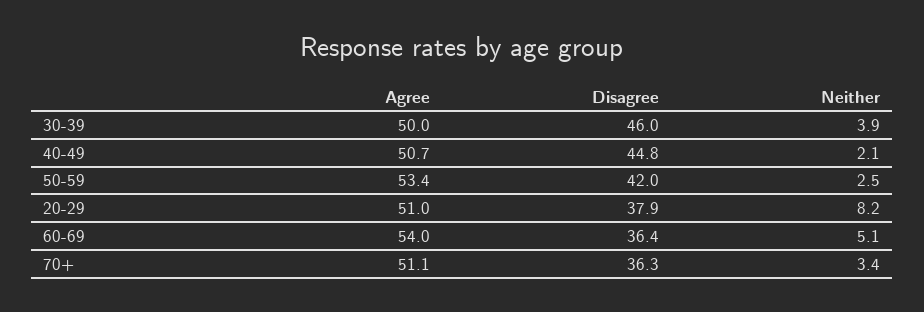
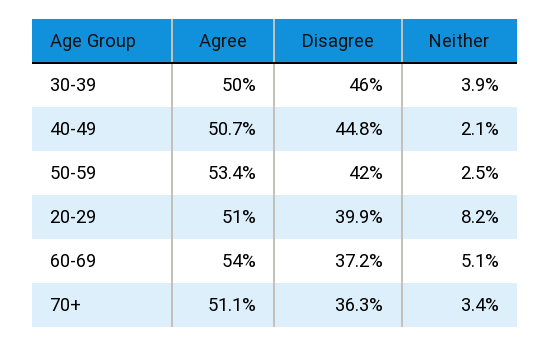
  {
    "Agree": {
      "30-39": 50,
      "40-49": 50.7,
      "50-59": 53.4,
      "20-29": 51,
      "60-69": 54,
      "70+": 51.1
    },
    "Disagree": {
      "30-39": 46,
      "40-49": 44.8,
      "50-59": 42,
-     "20-29": 37.9,
+     "20-29": 39.9,
-     "60-69": 36.4,
+     "60-69": 37.2,
      "70+": 36.3
    },
    "Neither": {
      "30-39": 3.9,
      "40-49": 2.1,
      "50-59": 2.5,
      "20-29": 8.2,
      "60-69": 5.1,
      "70+": 3.4
    }
  }

